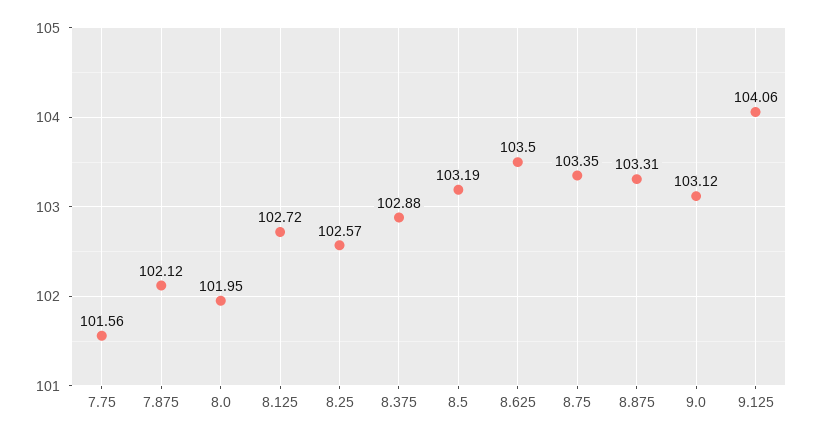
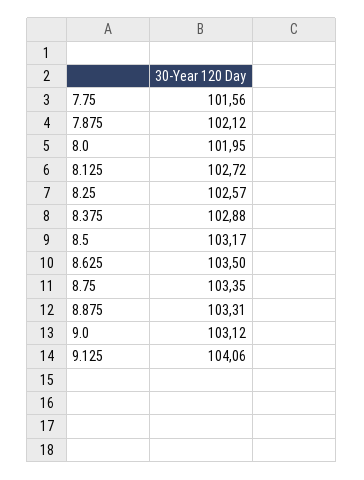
  {
    "7.75": 101.56,
    "7.875": 102.12,
    "8.0": 101.95,
    "8.125": 102.72,
    "8.25": 102.57,
    "8.375": 102.88,
-   "8.5": 103.19,
+   "8.5": 103.17,
    "8.625": 103.5,
    "8.75": 103.35,
    "8.875": 103.31,
    "9.0": 103.12,
    "9.125": 104.06
  }

